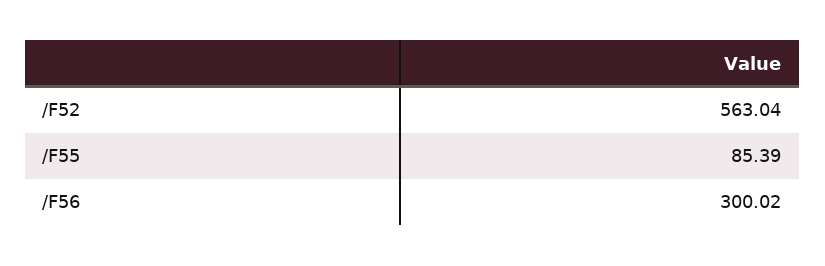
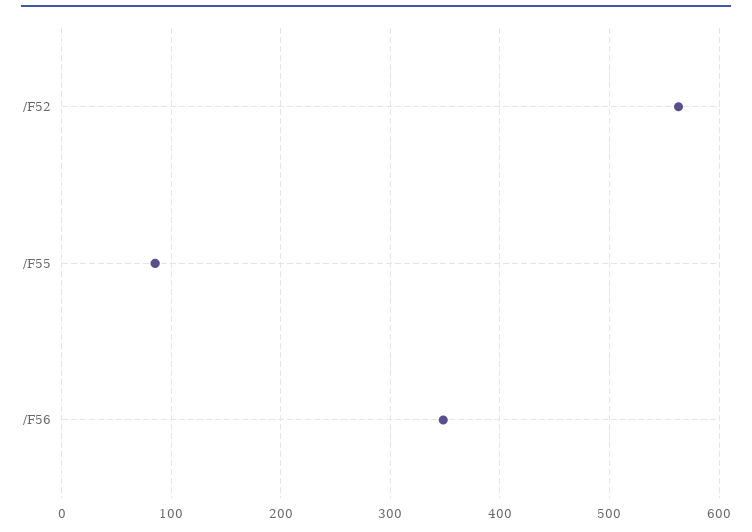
  {
    "/F52": 563.04,
    "/F55": 85.39,
-   "/F56": 300.02
+   "/F56": 350
  }

